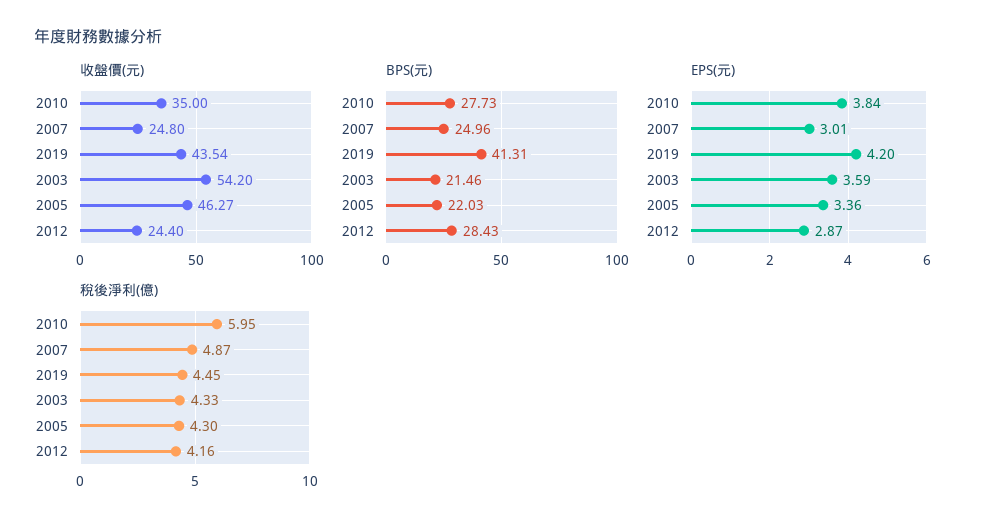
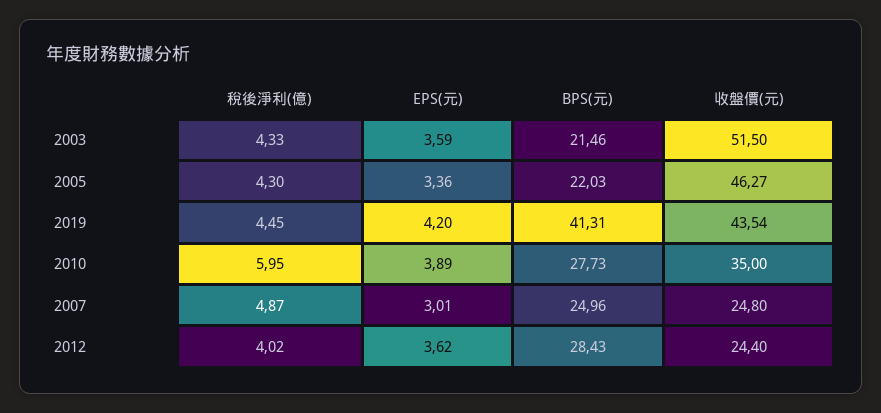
  {
    "收盤價(元)": {
      "2010": 35,
      "2007": 24.8,
      "2019": 43.54,
-     "2003": 54.2,
+     "2003": 51.5,
      "2005": 46.27,
      "2012": 24.4
    },
    "BPS(元)": {
      "2010": 27.73,
      "2007": 24.96,
      "2019": 41.31,
      "2003": 21.46,
      "2005": 22.03,
      "2012": 28.43
    },
    "EPS(元)": {
-     "2010": 3.84,
+     "2010": 3.89,
      "2007": 3.01,
      "2019": 4.2,
      "2003": 3.59,
      "2005": 3.36,
-     "2012": 2.87
+     "2012": 3.62
    },
    "稅後淨利(億)": {
      "2010": 5.95,
      "2007": 4.87,
      "2019": 4.45,
      "2003": 4.33,
      "2005": 4.3,
-     "2012": 4.16
+     "2012": 4.02
    }
  }

